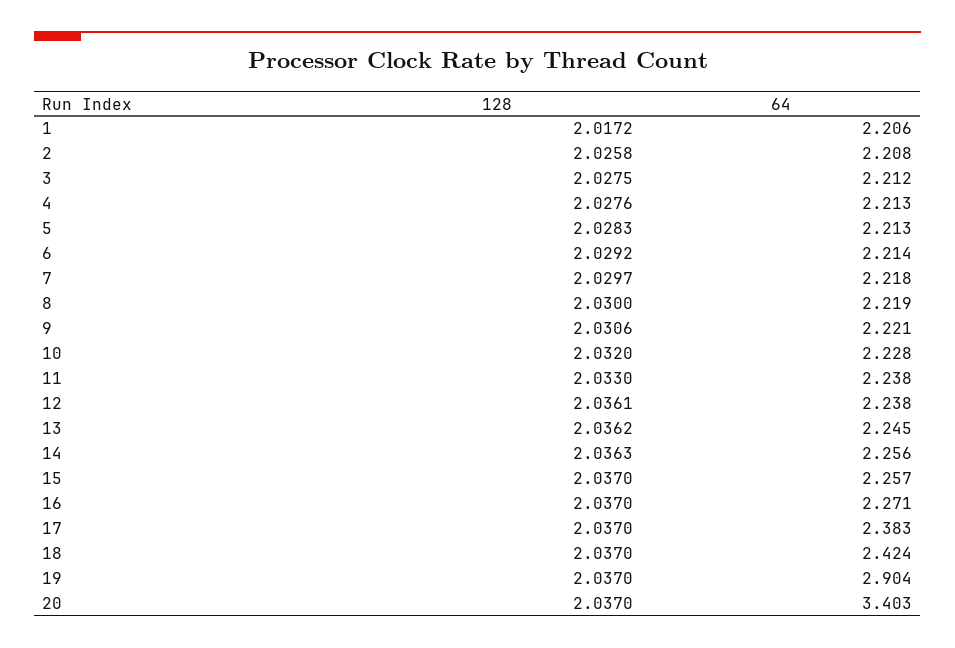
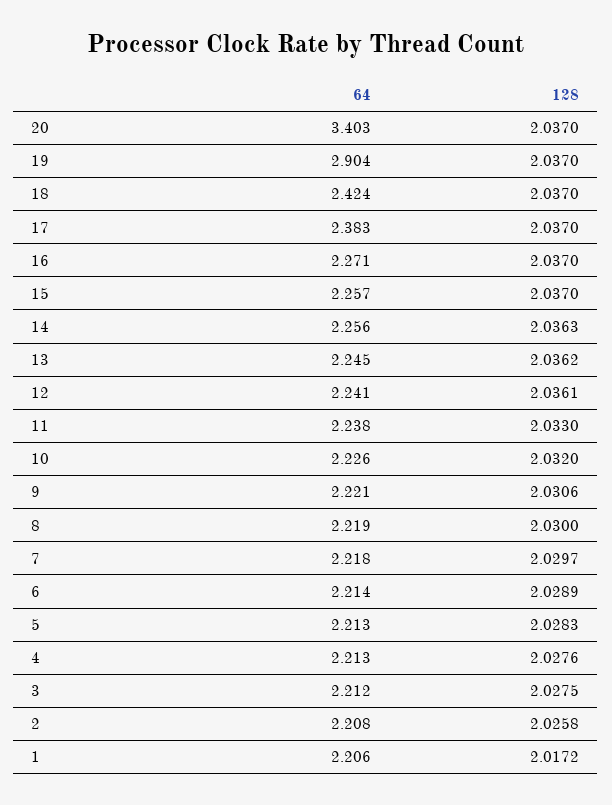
  {
    "128": {
      "1": 2.0172,
      "2": 2.0258,
      "3": 2.0275,
      "4": 2.0276,
      "5": 2.0283,
-     "6": 2.0292,
+     "6": 2.0289,
      "7": 2.0297,
      "8": 2.03,
      "9": 2.0306,
      "10": 2.032,
      "11": 2.033,
      "12": 2.0361,
      "13": 2.0362,
      "14": 2.0363,
      "15": 2.037,
      "16": 2.037,
      "17": 2.037,
      "18": 2.037,
      "19": 2.037,
      "20": 2.037
    },
    "64": {
      "1": 2.206,
      "2": 2.208,
      "3": 2.212,
      "4": 2.213,
      "5": 2.213,
      "6": 2.214,
      "7": 2.218,
      "8": 2.219,
      "9": 2.221,
-     "10": 2.228,
+     "10": 2.226,
      "11": 2.238,
-     "12": 2.238,
+     "12": 2.241,
      "13": 2.245,
      "14": 2.256,
      "15": 2.257,
      "16": 2.271,
      "17": 2.383,
      "18": 2.424,
      "19": 2.904,
      "20": 3.403
    }
  }

